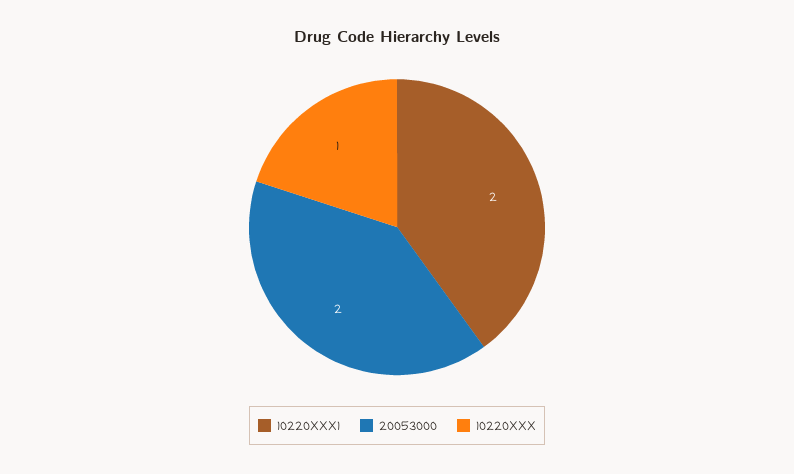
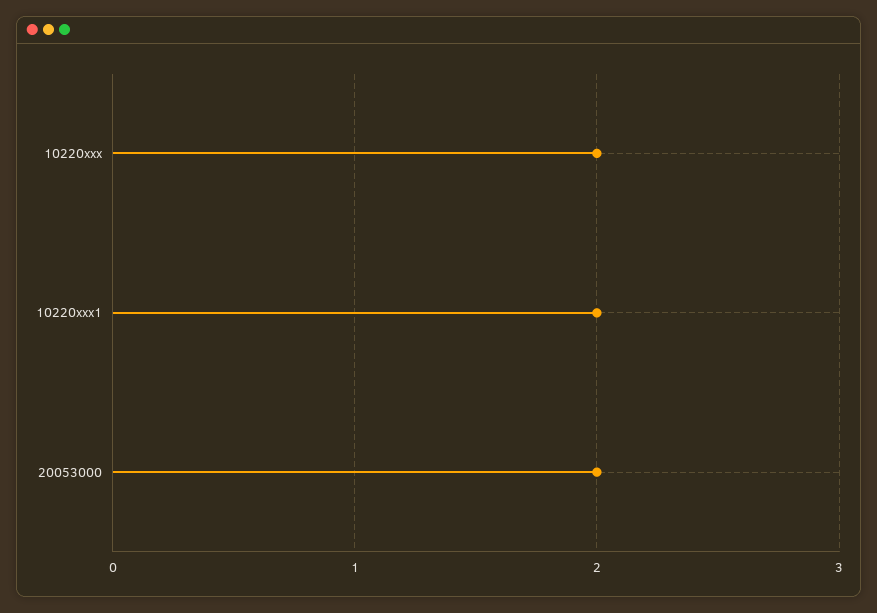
  {
    "10220XXX1": 2,
    "20053000": 2,
-   "10220XXX": 1
+   "10220XXX": 2
  }

